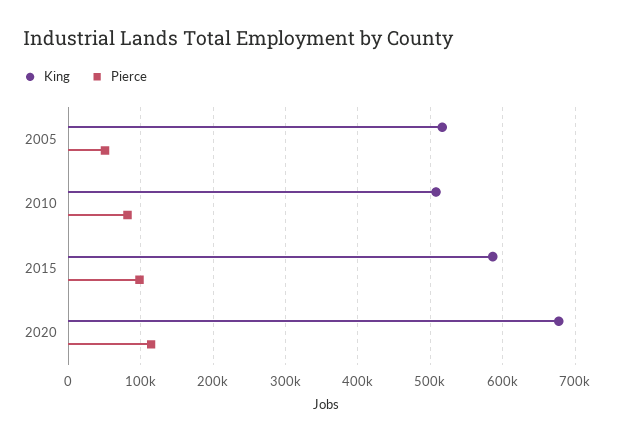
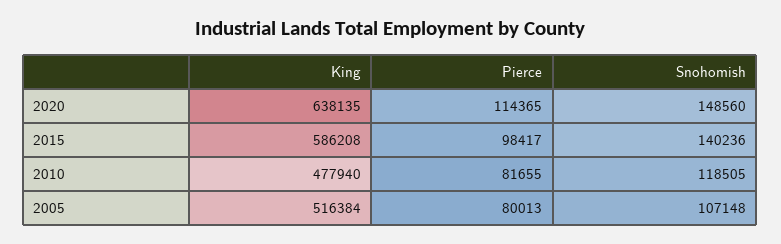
  {
    "King": {
      "2005": 516384,
-     "2010": 510000,
+     "2010": 477940,
      "2015": 586208,
-     "2020": 680000
+     "2020": 638135
    },
    "Pierce": {
-     "2005": 50000,
+     "2005": 80013,
      "2010": 81655,
      "2015": 98417,
      "2020": 114365
-   }
+   },
+   "Snohomish": {
+     "2020": 148560,
+     "2015": 140236,
+     "2010": 118505,
+     "2005": 107148
+   }
  }

